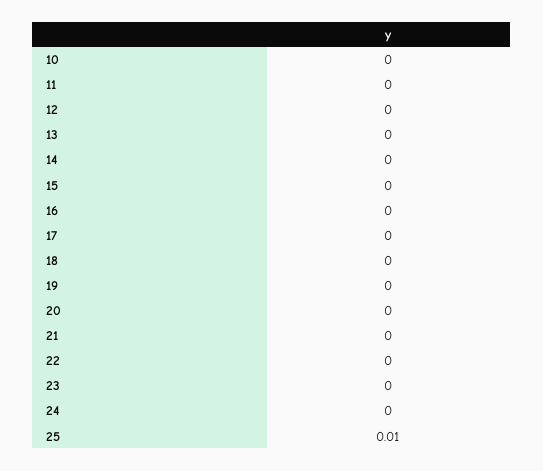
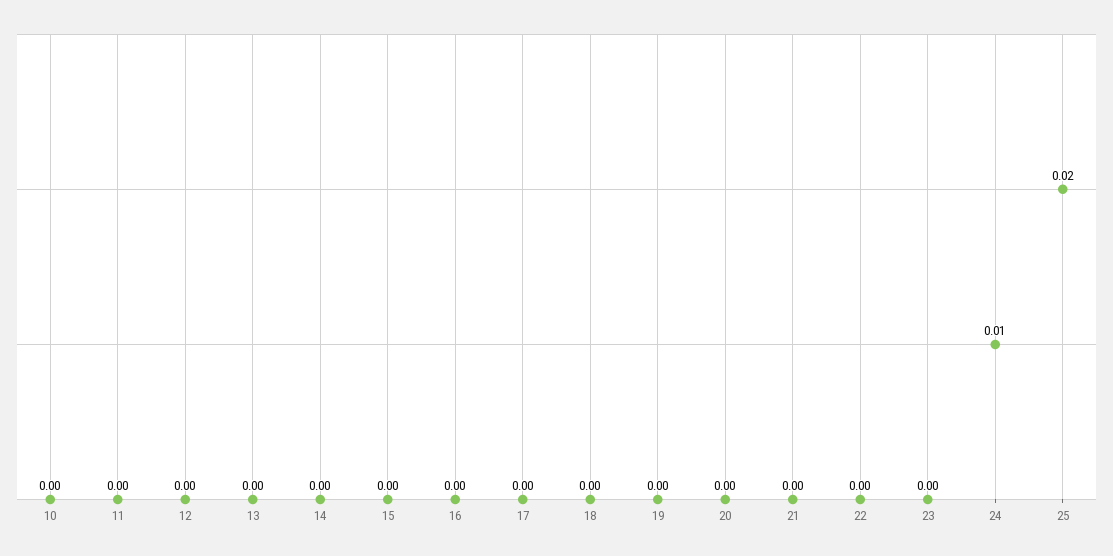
  {
    "10": 0,
    "11": 0,
    "12": 0,
    "13": 0,
    "14": 0,
    "15": 0,
    "16": 0,
    "17": 0,
    "18": 0,
    "19": 0,
    "20": 0,
    "21": 0,
    "22": 0,
    "23": 0,
-   "24": 0,
+   "24": 0.01,
-   "25": 0.01
+   "25": 0.02
  }

